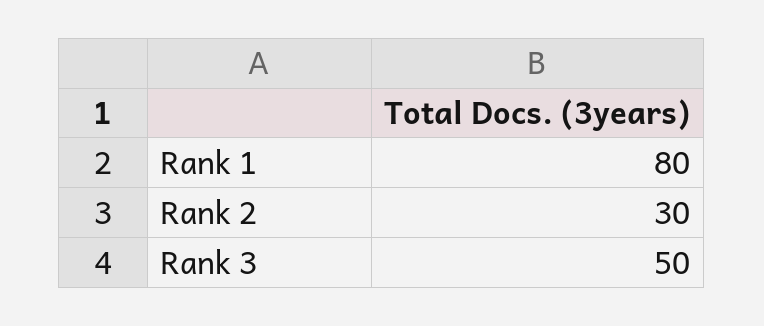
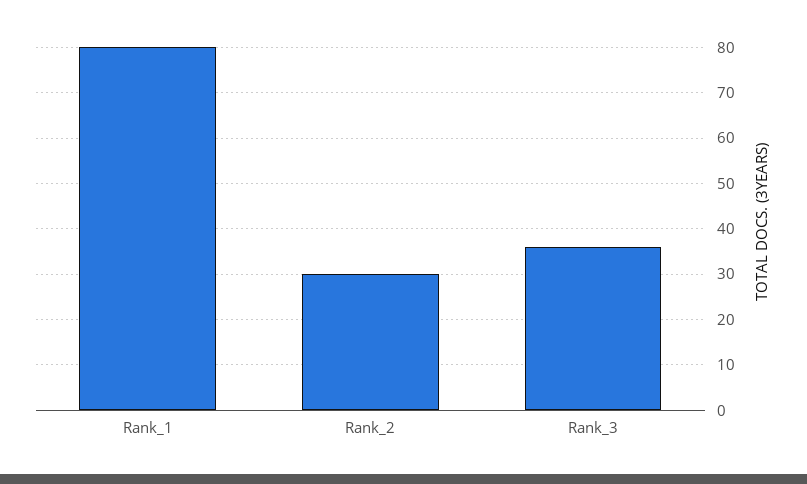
  {
    "Rank 1": 80,
    "Rank 2": 30,
-   "Rank 3": 50
+   "Rank 3": 35
  }

